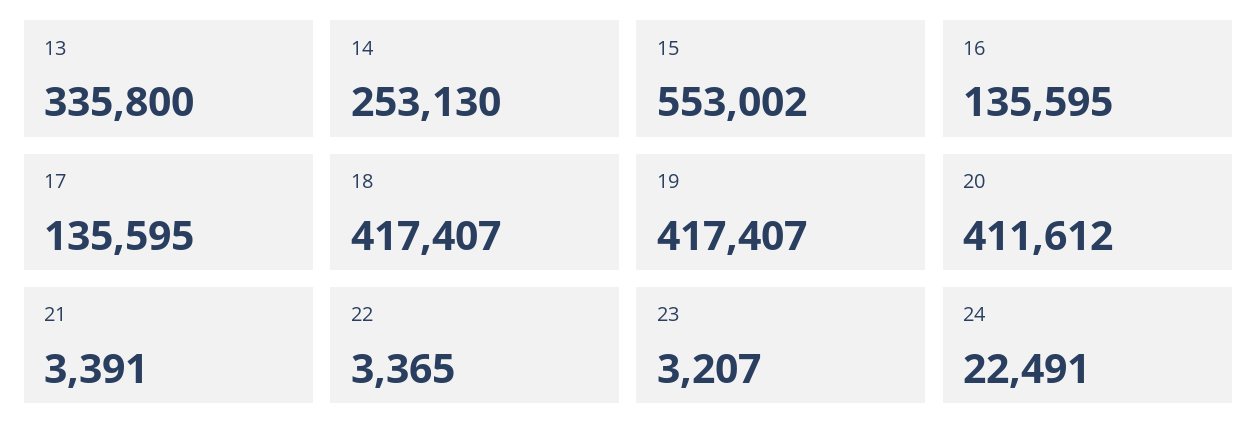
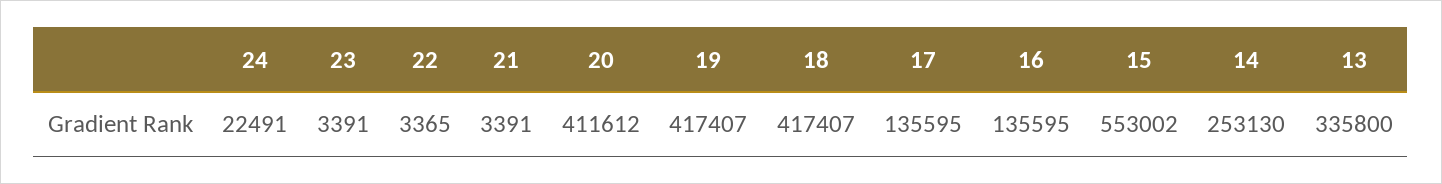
  {
    "13": 335800,
    "14": 253130,
    "15": 553002,
    "16": 135595,
    "17": 135595,
    "18": 417407,
    "19": 417407,
    "20": 411612,
    "21": 3391,
    "22": 3365,
-   "23": 3207,
+   "23": 3391,
    "24": 22491
  }

